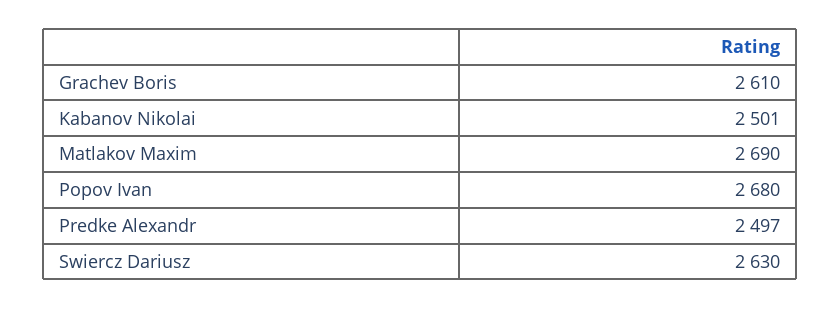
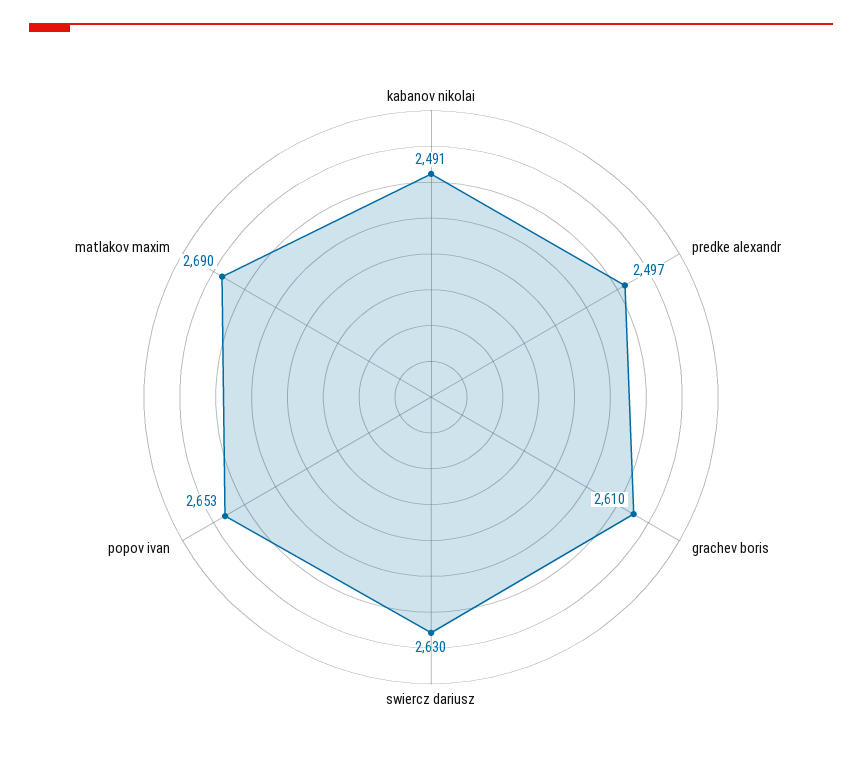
  {
    "Grachev Boris": 2610,
-   "Kabanov Nikolai": 2501,
+   "Kabanov Nikolai": 2491,
    "Matlakov Maxim": 2690,
-   "Popov Ivan": 2680,
+   "Popov Ivan": 2653,
    "Predke Alexandr": 2497,
    "Swiercz Dariusz": 2630
  }

